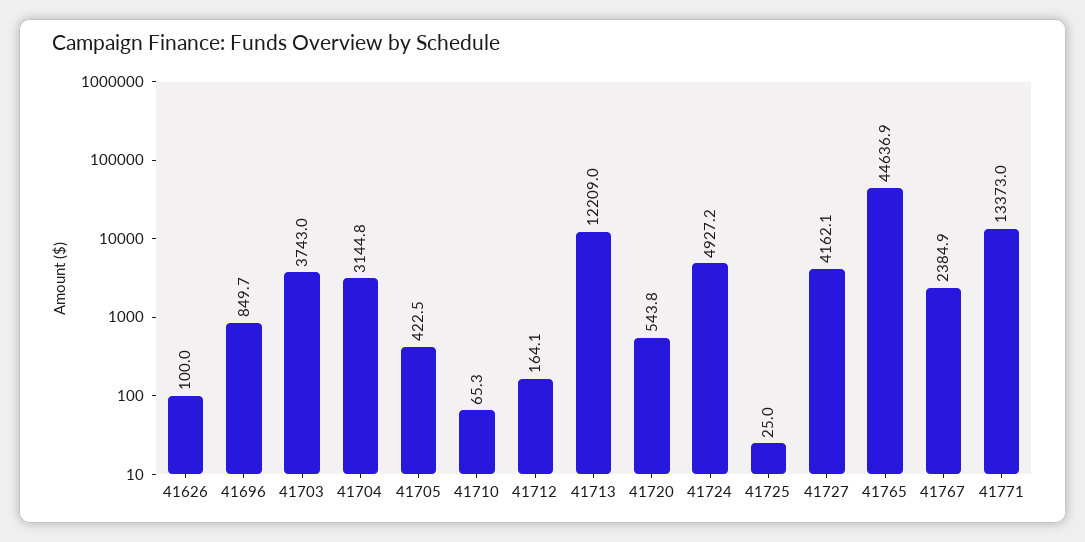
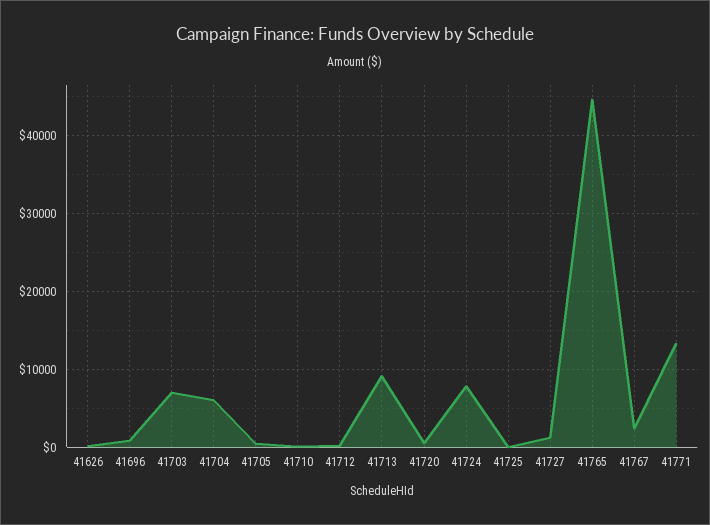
  {
    "41626": 100,
    "41696": 849.7,
-   "41703": 3743,
+   "41703": 7000,
-   "41704": 3144.8,
+   "41704": 6000,
    "41705": 422.5,
    "41710": 65.3,
    "41712": 164.1,
-   "41713": 12209,
+   "41713": 9000,
    "41720": 543.8,
-   "41724": 4927.2,
+   "41724": 8000,
    "41725": 25,
-   "41727": 4162.1,
+   "41727": 1000,
    "41765": 44636.9,
    "41767": 2384.9,
    "41771": 13373
  }

